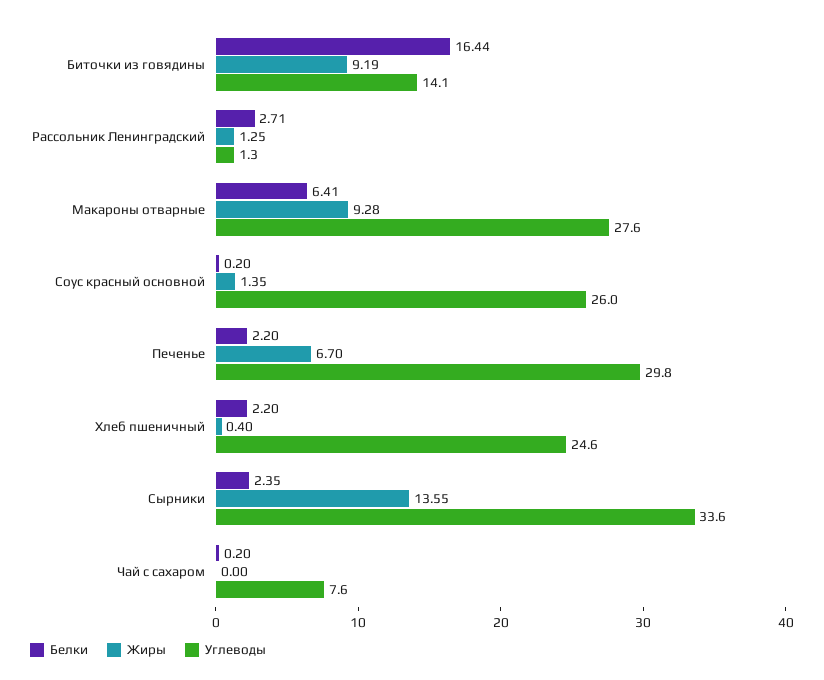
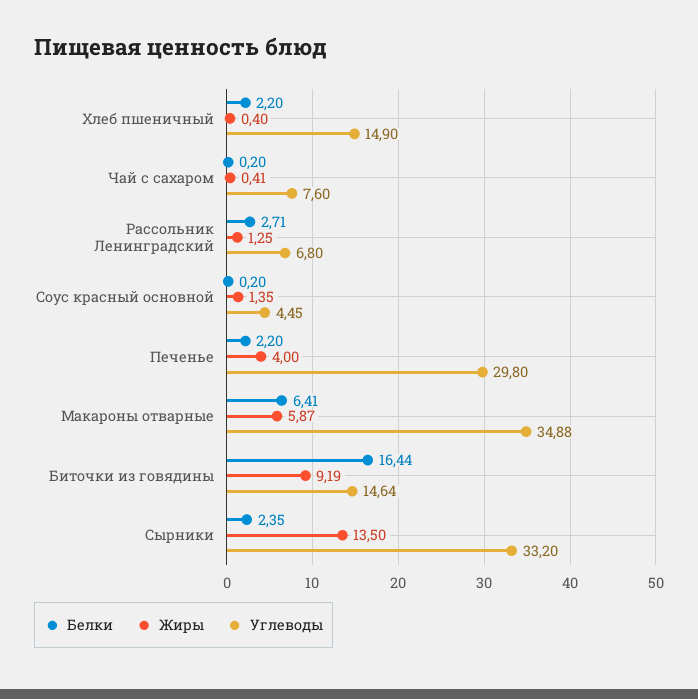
  {
    "Белки": {
      "Биточки из говядины": 16.44,
      "Рассольник Ленинградский": 2.71,
      "Макароны отварные": 6.41,
      "Соус красный основной": 0.2,
      "Печенье": 2.2,
      "Хлеб пшеничный": 2.2,
      "Сырники": 2.35,
      "Чай с сахаром": 0.2
    },
    "Жиры": {
      "Биточки из говядины": 9.19,
      "Рассольник Ленинградский": 1.25,
-     "Макароны отварные": 9.28,
+     "Макароны отварные": 5.87,
      "Соус красный основной": 1.35,
-     "Печенье": 6.7,
+     "Печенье": 4,
      "Хлеб пшеничный": 0.4,
-     "Сырники": 13.55,
+     "Сырники": 13.5,
-     "Чай с сахаром": 0
+     "Чай с сахаром": 0.41
    },
    "Углеводы": {
-     "Биточки из говядины": 14.1,
+     "Биточки из говядины": 14.64,
-     "Рассольник Ленинградский": 1.3,
+     "Рассольник Ленинградский": 6.8,
-     "Макароны отварные": 27.6,
+     "Макароны отварные": 34.88,
-     "Соус красный основной": 26,
+     "Соус красный основной": 4.45,
      "Печенье": 29.8,
-     "Хлеб пшеничный": 24.6,
+     "Хлеб пшеничный": 14.9,
-     "Сырники": 33.6,
+     "Сырники": 33.2,
      "Чай с сахаром": 7.6
    }
  }

